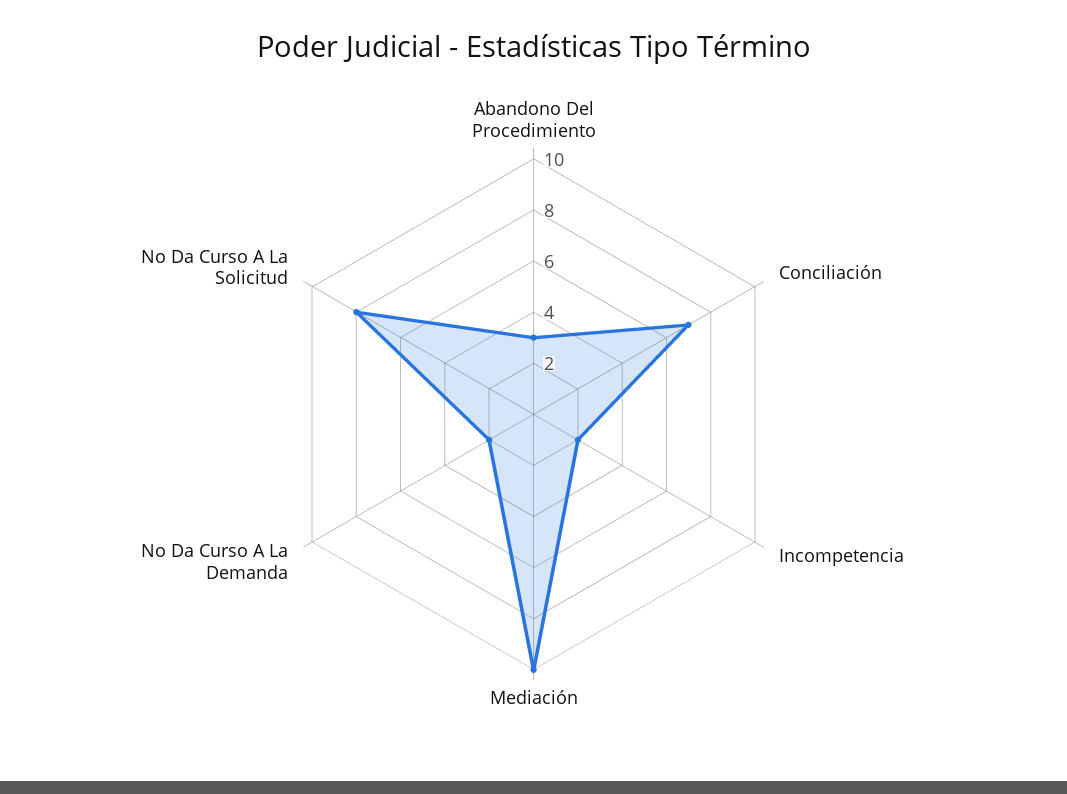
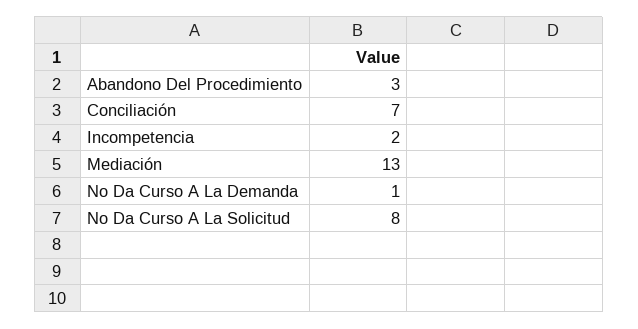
  {
    "Abandono Del Procedimiento": 3,
    "Conciliación": 7,
    "Incompetencia": 2,
-   "Mediación": 10,
+   "Mediación": 13,
-   "No Da Curso A La Demanda": 2,
+   "No Da Curso A La Demanda": 1,
    "No Da Curso A La Solicitud": 8
  }

